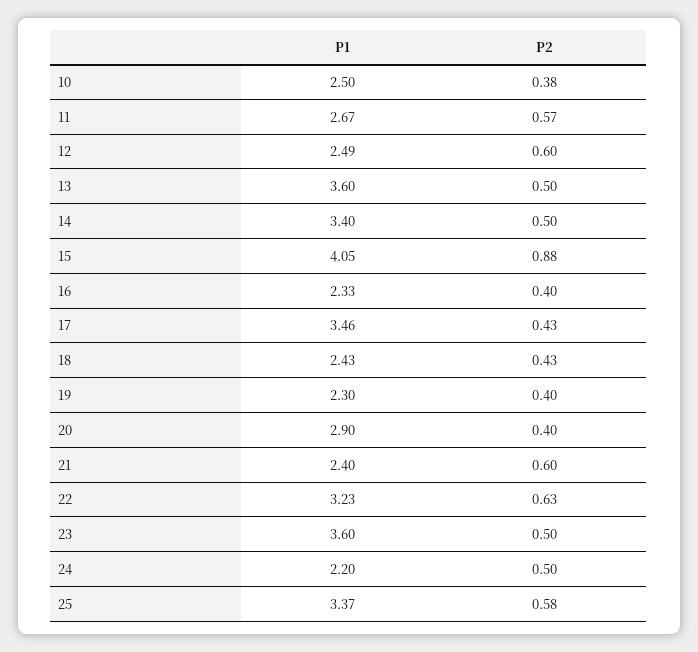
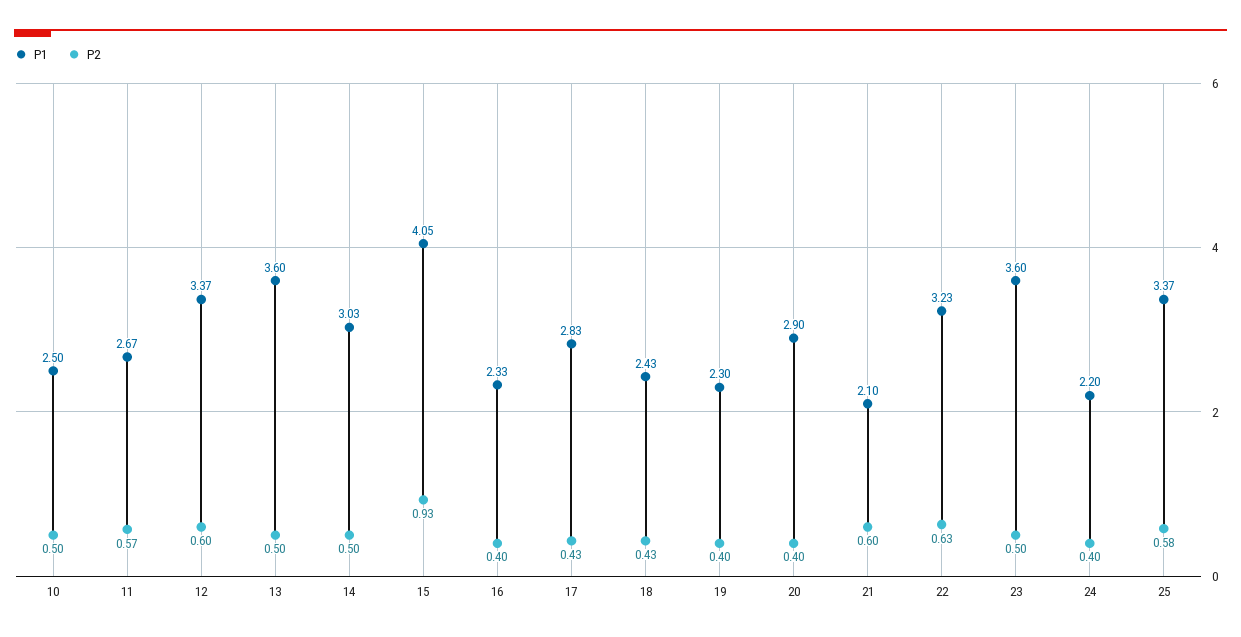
  {
    "P1": {
      "10": 2.5,
      "11": 2.67,
-     "12": 2.49,
+     "12": 3.37,
      "13": 3.6,
-     "14": 3.4,
+     "14": 3.03,
      "15": 4.05,
      "16": 2.33,
-     "17": 3.46,
+     "17": 2.83,
      "18": 2.43,
      "19": 2.3,
      "20": 2.9,
-     "21": 2.4,
+     "21": 2.1,
      "22": 3.23,
      "23": 3.6,
      "24": 2.2,
      "25": 3.37
    },
    "P2": {
-     "10": 0.38,
+     "10": 0.5,
      "11": 0.57,
      "12": 0.6,
      "13": 0.5,
      "14": 0.5,
-     "15": 0.88,
+     "15": 0.93,
      "16": 0.4,
      "17": 0.43,
      "18": 0.43,
      "19": 0.4,
      "20": 0.4,
      "21": 0.6,
      "22": 0.63,
      "23": 0.5,
-     "24": 0.5,
+     "24": 0.4,
      "25": 0.58
    }
  }

